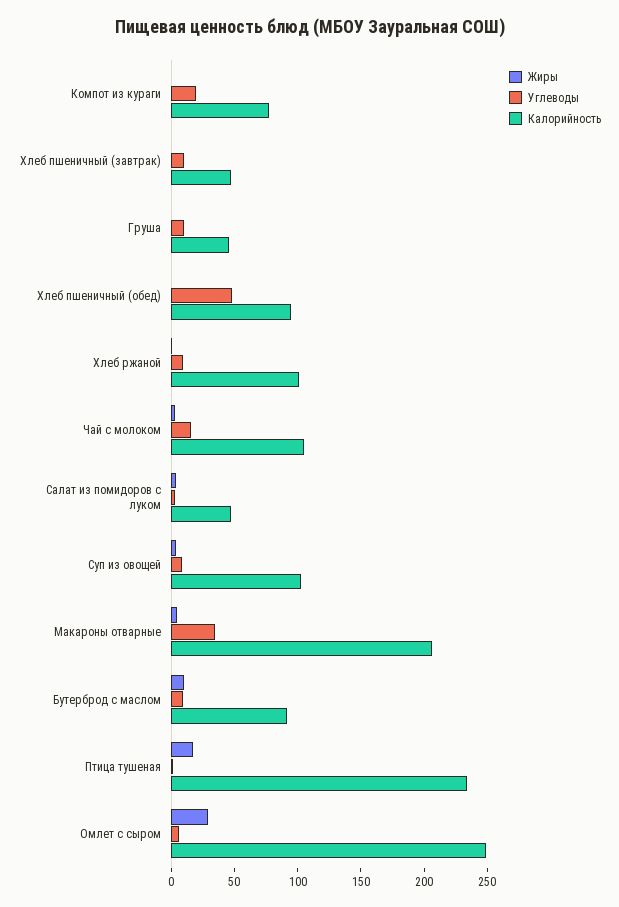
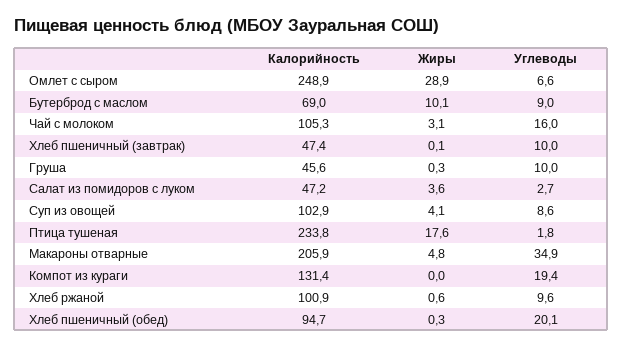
  {
    "Жиры": {
      "Компот из кураги": 0,
      "Хлеб пшеничный (завтрак)": 0.1,
      "Груша": 0.3,
      "Хлеб пшеничный (обед)": 0.3,
      "Хлеб ржаной": 0.6,
      "Чай с молоком": 3.1,
      "Салат из помидоров с луком": 3.6,
      "Суп из овощей": 4.1,
      "Макароны отварные": 4.8,
      "Бутерброд с маслом": 10.1,
      "Птица тушеная": 17.6,
      "Омлет с сыром": 28.9
    },
    "Углеводы": {
      "Компот из кураги": 19.4,
      "Хлеб пшеничный (завтрак)": 10,
      "Груша": 10,
-     "Хлеб пшеничный (обед)": 50,
+     "Хлеб пшеничный (обед)": 20.1,
      "Хлеб ржаной": 9.6,
      "Чай с молоком": 16,
      "Салат из помидоров с луком": 2.7,
      "Суп из овощей": 8.6,
      "Макароны отварные": 34.9,
      "Бутерброд с маслом": 9,
      "Птица тушеная": 1.8,
      "Омлет с сыром": 6.6
    },
    "Калорийность": {
-     "Компот из кураги": 80,
+     "Компот из кураги": 131.4,
      "Хлеб пшеничный (завтрак)": 47.4,
      "Груша": 45.6,
      "Хлеб пшеничный (обед)": 94.7,
      "Хлеб ржаной": 100.9,
      "Чай с молоком": 105.3,
      "Салат из помидоров с луком": 47.2,
      "Суп из овощей": 102.9,
      "Макароны отварные": 205.9,
-     "Бутерброд с маслом": 90,
+     "Бутерброд с маслом": 69,
      "Птица тушеная": 233.8,
      "Омлет с сыром": 248.9
    }
  }

